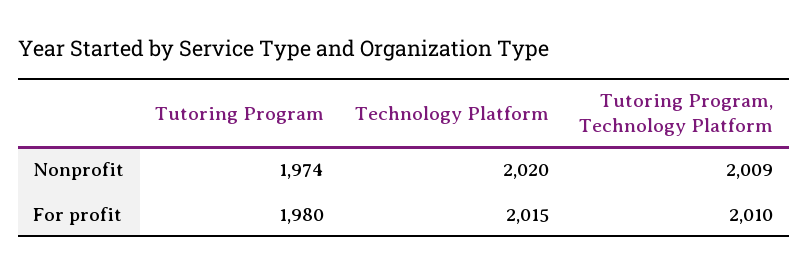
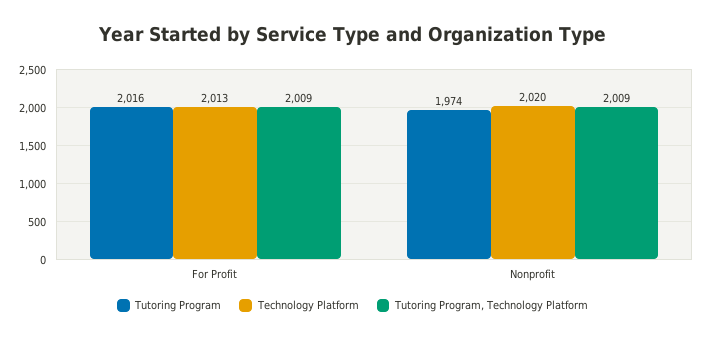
  {
    "Tutoring Program": {
      "Nonprofit": 1974,
-     "For profit": 1980
+     "For profit": 2016
    },
    "Technology Platform": {
      "Nonprofit": 2020,
-     "For profit": 2015
+     "For profit": 2013
    },
    "Tutoring Program, Technology Platform": {
      "Nonprofit": 2009,
-     "For profit": 2010
+     "For profit": 2009
    }
  }

